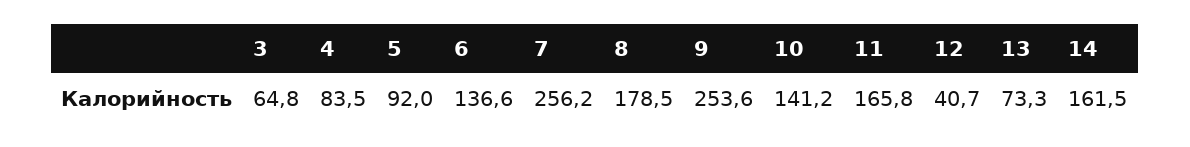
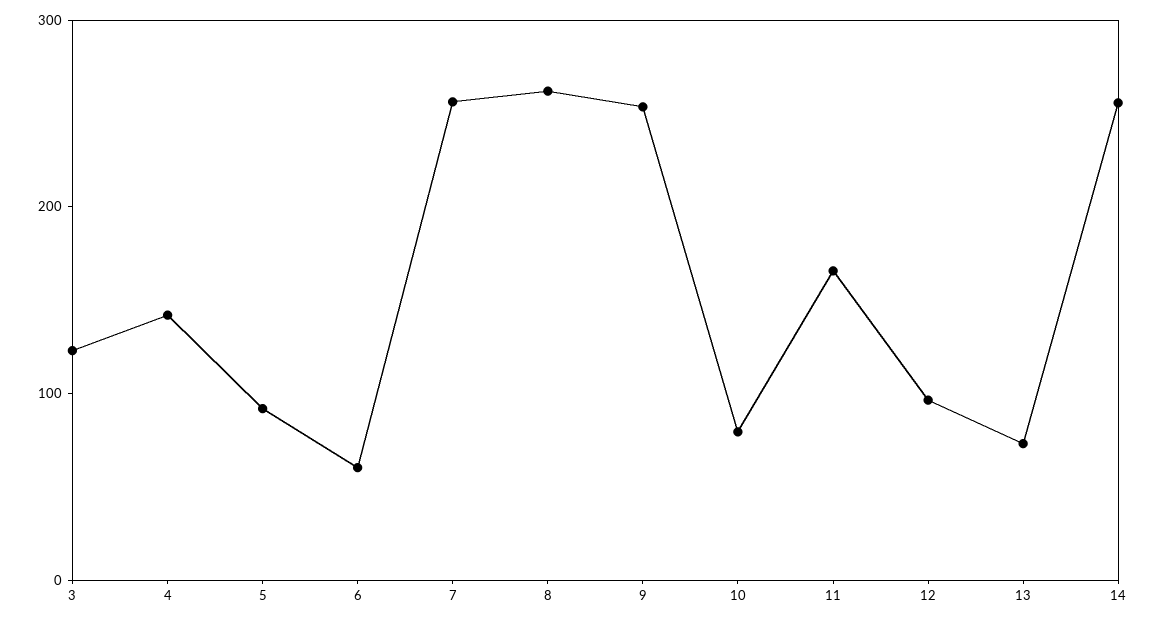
  {
-   "3": 64.8,
+   "3": 120,
-   "4": 83.5,
+   "4": 140,
    "5": 92,
-   "6": 136.6,
+   "6": 60,
    "7": 256.2,
-   "8": 178.5,
+   "8": 260,
    "9": 253.6,
-   "10": 141.2,
+   "10": 80,
    "11": 165.8,
-   "12": 40.7,
+   "12": 100,
    "13": 73.3,
-   "14": 161.5
+   "14": 260
  }

